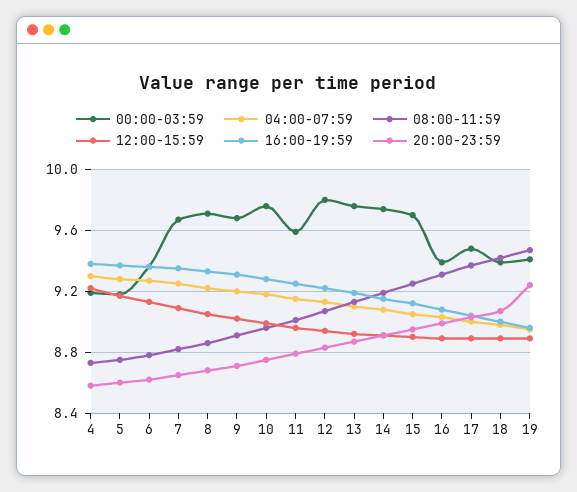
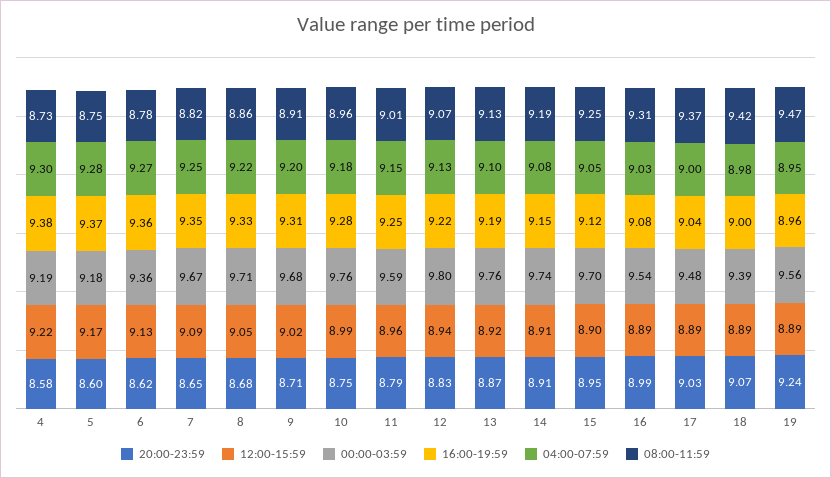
  {
    "00:00-03:59": {
      "4": 9.19,
      "5": 9.18,
      "6": 9.36,
      "7": 9.67,
      "8": 9.71,
      "9": 9.68,
      "10": 9.76,
      "11": 9.59,
      "12": 9.8,
      "13": 9.76,
      "14": 9.74,
      "15": 9.7,
-     "16": 9.4,
+     "16": 9.54,
      "17": 9.48,
      "18": 9.39,
-     "19": 9.4
+     "19": 9.56
    },
    "04:00-07:59": {
      "4": 9.3,
      "5": 9.28,
      "6": 9.27,
      "7": 9.25,
      "8": 9.22,
      "9": 9.2,
      "10": 9.18,
      "11": 9.15,
      "12": 9.13,
      "13": 9.1,
      "14": 9.08,
      "15": 9.05,
      "16": 9.03,
      "17": 9,
      "18": 8.98,
      "19": 8.95
    },
    "08:00-11:59": {
      "4": 8.73,
      "5": 8.75,
      "6": 8.78,
      "7": 8.82,
      "8": 8.86,
      "9": 8.91,
      "10": 8.96,
      "11": 9.01,
      "12": 9.07,
      "13": 9.13,
      "14": 9.19,
      "15": 9.25,
      "16": 9.31,
      "17": 9.37,
      "18": 9.42,
      "19": 9.47
    },
    "12:00-15:59": {
      "4": 9.22,
      "5": 9.17,
      "6": 9.13,
      "7": 9.09,
      "8": 9.05,
      "9": 9.02,
      "10": 8.99,
      "11": 8.96,
      "12": 8.94,
      "13": 8.92,
      "14": 8.91,
      "15": 8.9,
      "16": 8.89,
      "17": 8.89,
      "18": 8.89,
      "19": 8.89
    },
    "16:00-19:59": {
      "4": 9.38,
      "5": 9.37,
      "6": 9.36,
      "7": 9.35,
      "8": 9.33,
      "9": 9.31,
      "10": 9.28,
      "11": 9.25,
      "12": 9.22,
      "13": 9.19,
      "14": 9.15,
      "15": 9.12,
      "16": 9.08,
      "17": 9.04,
      "18": 9,
      "19": 8.96
    },
    "20:00-23:59": {
      "4": 8.58,
      "5": 8.6,
      "6": 8.62,
      "7": 8.65,
      "8": 8.68,
      "9": 8.71,
      "10": 8.75,
      "11": 8.79,
      "12": 8.83,
      "13": 8.87,
      "14": 8.91,
      "15": 8.95,
      "16": 8.99,
      "17": 9.03,
      "18": 9.07,
      "19": 9.24
    }
  }

